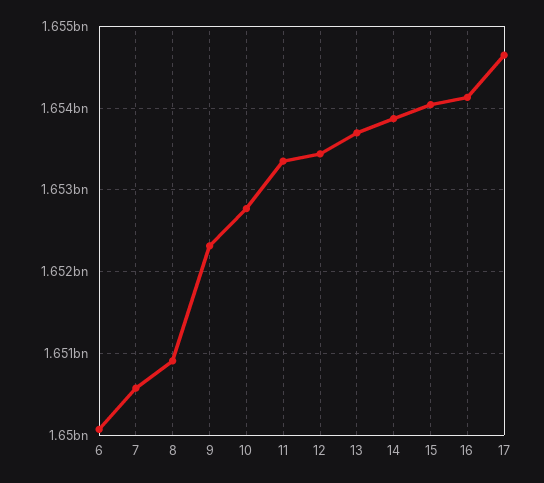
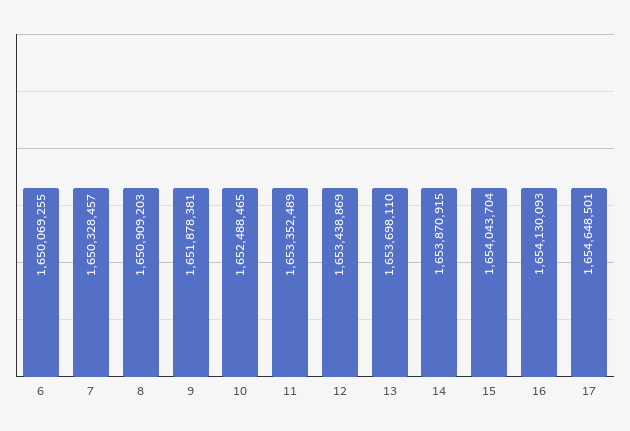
  {
    "6": 1650069255,
-   "7": 1650600000,
+   "7": 1650328457,
    "8": 1650909203,
-   "9": 1652300000,
+   "9": 1651878381,
-   "10": 1652800000,
+   "10": 1652488465,
    "11": 1653352489,
    "12": 1653438869,
    "13": 1653698110,
    "14": 1653870915,
    "15": 1654043704,
    "16": 1654130093,
    "17": 1654648501
  }

